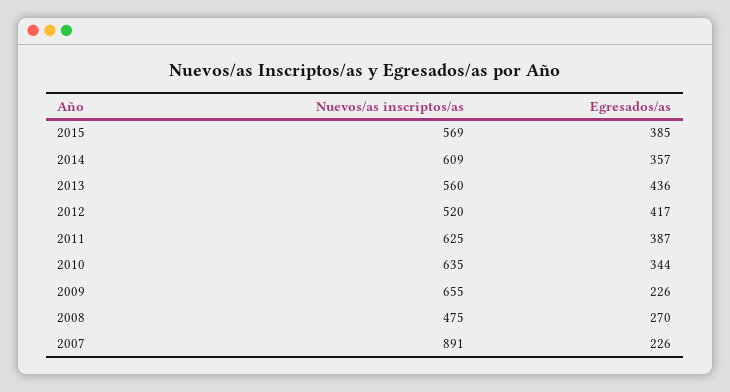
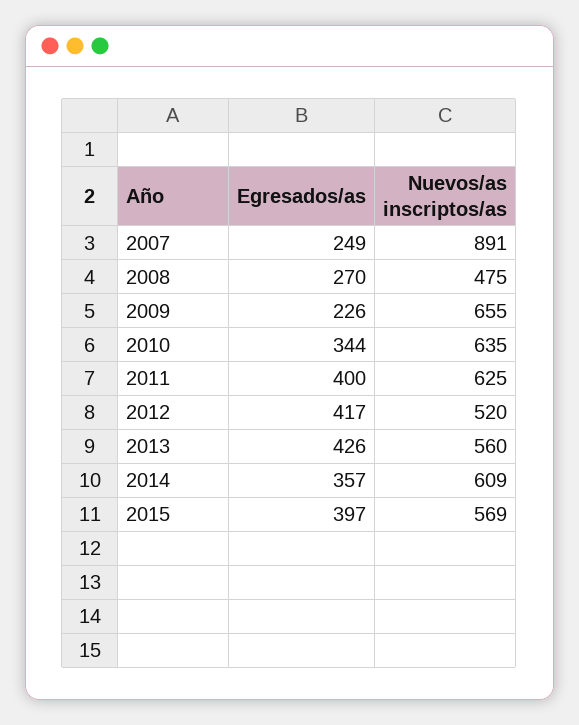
  {
    "Nuevos/as inscriptos/as": {
      "2015": 569,
      "2014": 609,
      "2013": 560,
      "2012": 520,
      "2011": 625,
      "2010": 635,
      "2009": 655,
      "2008": 475,
      "2007": 891
    },
    "Egresados/as": {
-     "2015": 385,
+     "2015": 397,
      "2014": 357,
-     "2013": 436,
+     "2013": 426,
      "2012": 417,
-     "2011": 387,
+     "2011": 400,
      "2010": 344,
      "2009": 226,
      "2008": 270,
-     "2007": 226
+     "2007": 249
    }
  }

